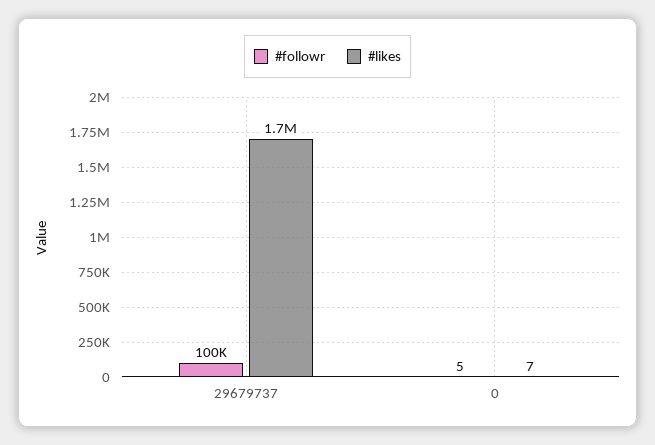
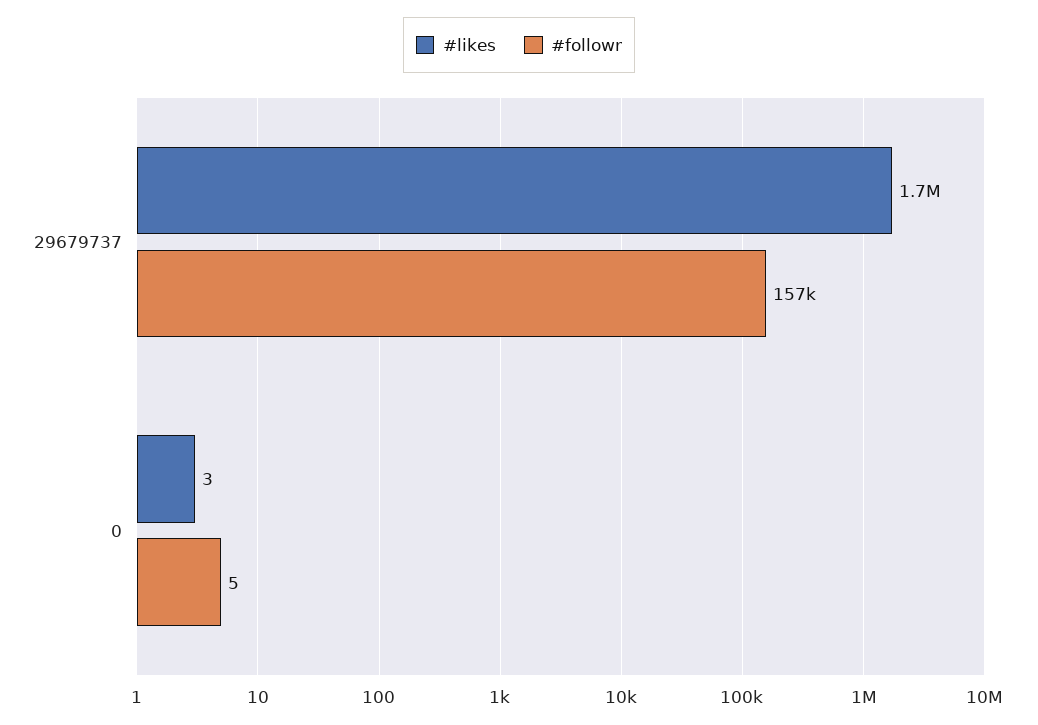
  {
    "#followr": {
-     "29679737": 100000,
+     "29679737": 157000,
      "0": 5
    },
    "#likes": {
      "29679737": 1700000,
-     "0": 7
+     "0": 3
    }
  }

